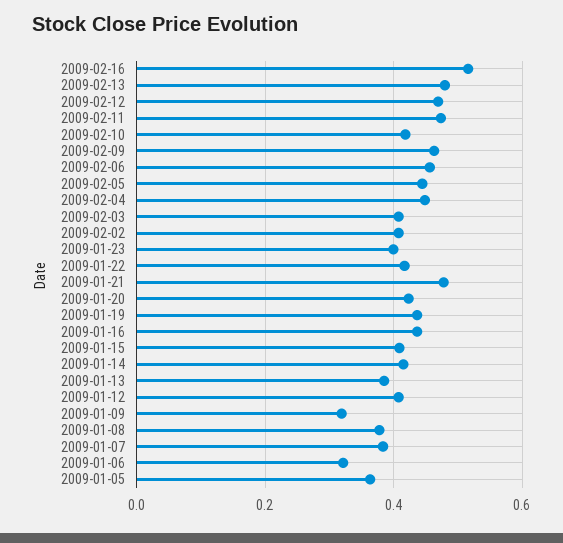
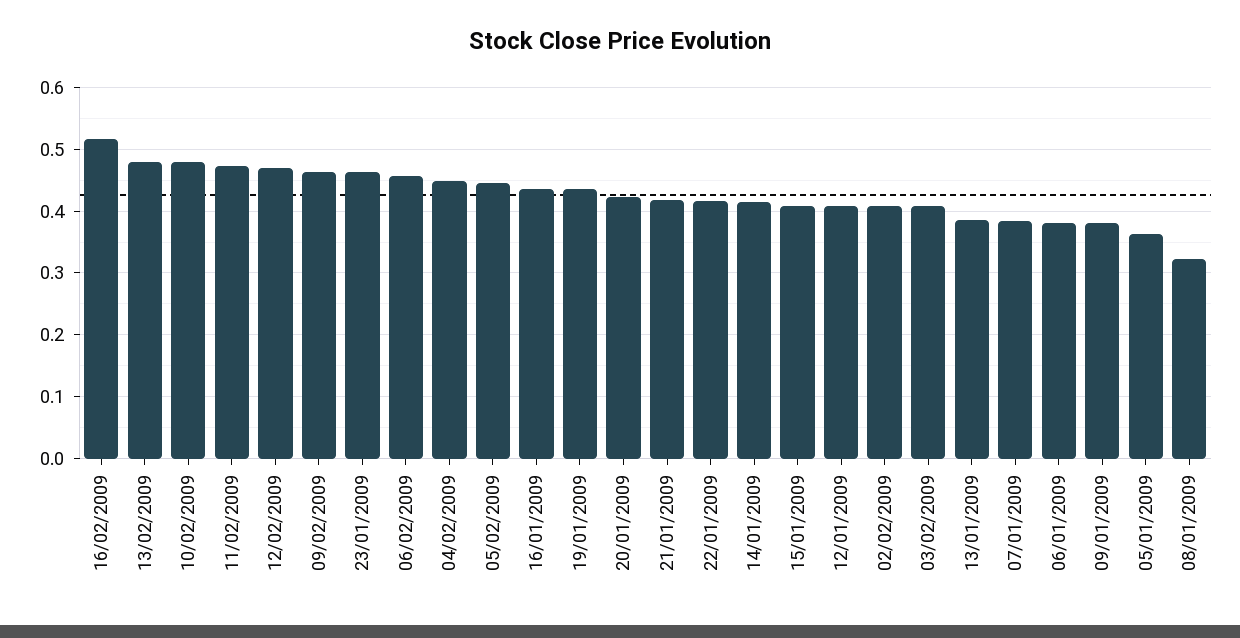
  {
    "2009-02-16": 0.52,
    "2009-02-13": 0.48,
    "2009-02-12": 0.47,
    "2009-02-11": 0.47,
-   "2009-02-10": 0.42,
+   "2009-02-10": 0.48,
    "2009-02-09": 0.46,
    "2009-02-06": 0.46,
    "2009-02-05": 0.44,
    "2009-02-04": 0.45,
    "2009-02-03": 0.41,
    "2009-02-02": 0.41,
-   "2009-01-23": 0.4,
+   "2009-01-23": 0.46,
    "2009-01-22": 0.42,
-   "2009-01-21": 0.48,
+   "2009-01-21": 0.42,
    "2009-01-20": 0.42,
    "2009-01-19": 0.44,
    "2009-01-16": 0.44,
    "2009-01-15": 0.41,
    "2009-01-14": 0.42,
    "2009-01-13": 0.39,
    "2009-01-12": 0.41,
-   "2009-01-09": 0.32,
+   "2009-01-09": 0.38,
-   "2009-01-08": 0.38,
+   "2009-01-08": 0.32,
    "2009-01-07": 0.38,
-   "2009-01-06": 0.32,
+   "2009-01-06": 0.38,
    "2009-01-05": 0.36
  }

